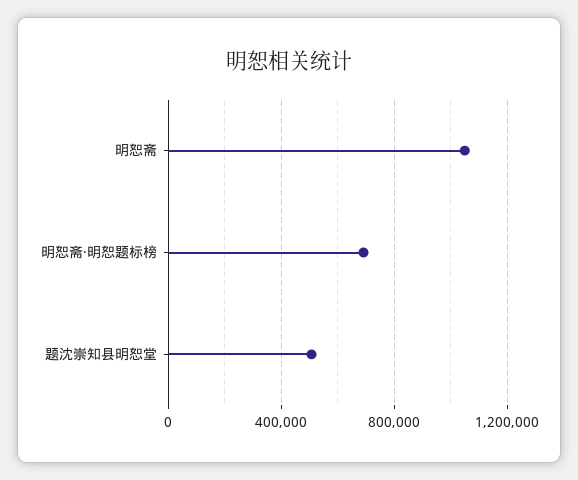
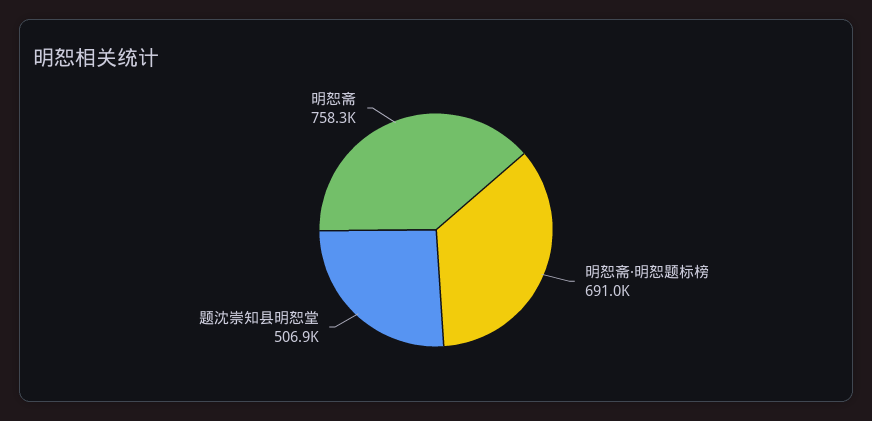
  {
-   "明恕斋": 1050000,
+   "明恕斋": 758300,
    "明恕斋·明恕题标榜": 691000,
    "题沈崇知县明恕堂": 506900
  }

